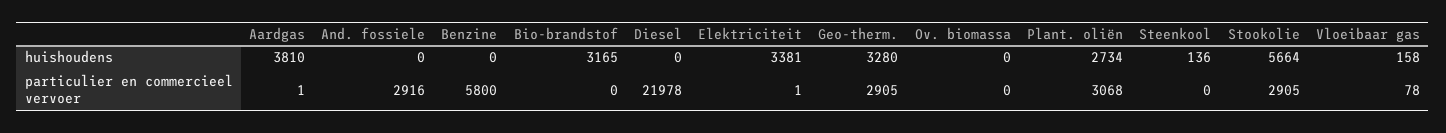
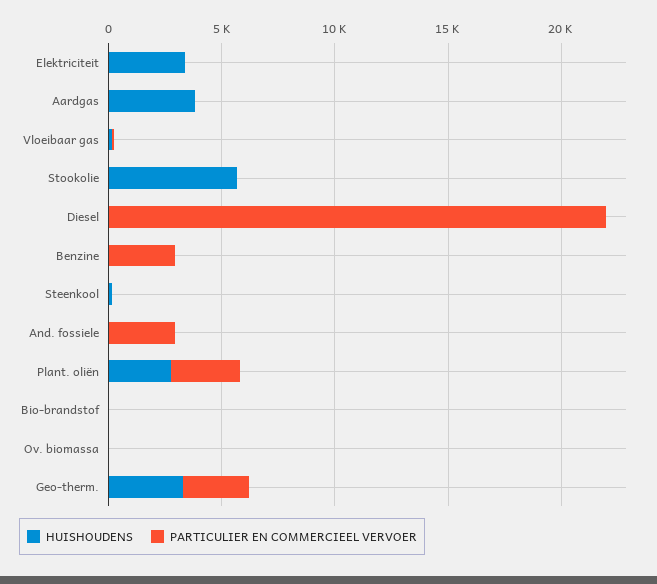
  {
    "huishoudens": {
      "Aardgas": 3810,
      "And. fossiele": 0,
      "Benzine": 0,
-     "Bio-brandstof": 3165,
+     "Bio-brandstof": 0,
      "Diesel": 0,
      "Elektriciteit": 3381,
      "Geo-therm.": 3280,
      "Ov. biomassa": 0,
      "Plant. oliën": 2734,
      "Steenkool": 136,
      "Stookolie": 5664,
      "Vloeibaar gas": 158
    },
    "particulier en commercieel vervoer": {
      "Aardgas": 1,
      "And. fossiele": 2916,
-     "Benzine": 5800,
+     "Benzine": 3000,
      "Bio-brandstof": 0,
      "Diesel": 21978,
      "Elektriciteit": 1,
      "Geo-therm.": 2905,
      "Ov. biomassa": 0,
      "Plant. oliën": 3068,
      "Steenkool": 0,
-     "Stookolie": 2905,
+     "Stookolie": 0,
      "Vloeibaar gas": 78
    }
  }

